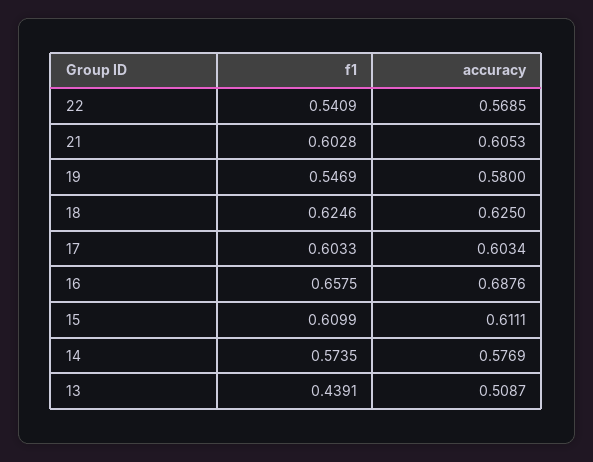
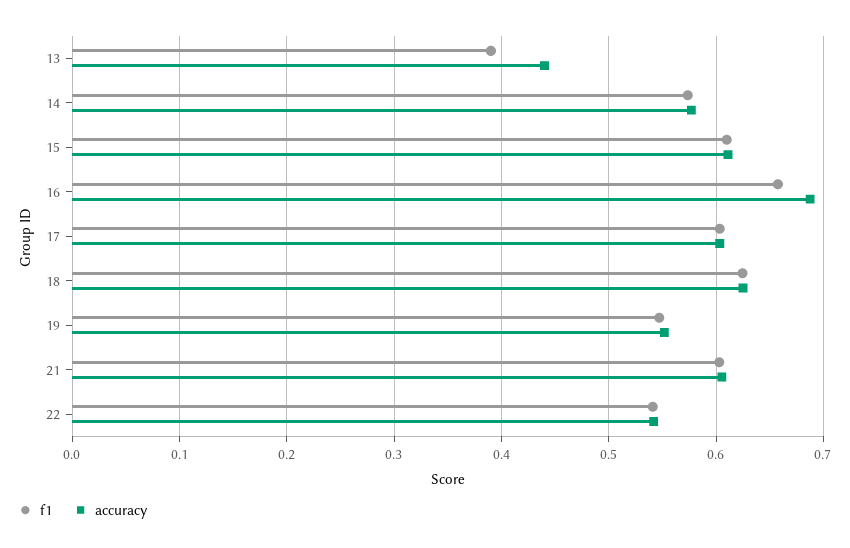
  {
    "f1": {
      "22": 0.5409,
      "21": 0.6028,
      "19": 0.5469,
      "18": 0.6246,
      "17": 0.6033,
      "16": 0.6575,
      "15": 0.6099,
      "14": 0.5735,
-     "13": 0.4391
+     "13": 0.39
    },
    "accuracy": {
-     "22": 0.5685,
+     "22": 0.54,
      "21": 0.6053,
-     "19": 0.58,
+     "19": 0.55,
      "18": 0.625,
      "17": 0.6034,
      "16": 0.6876,
      "15": 0.6111,
      "14": 0.5769,
-     "13": 0.5087
+     "13": 0.44
    }
  }

